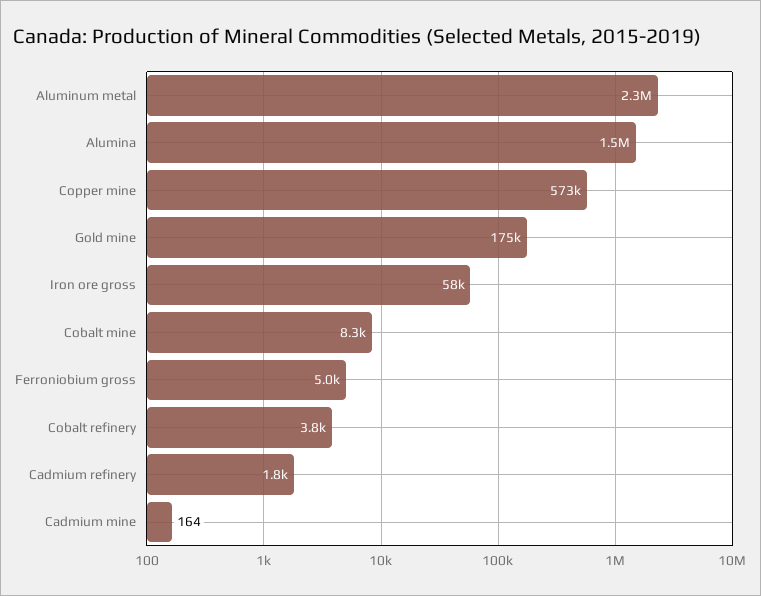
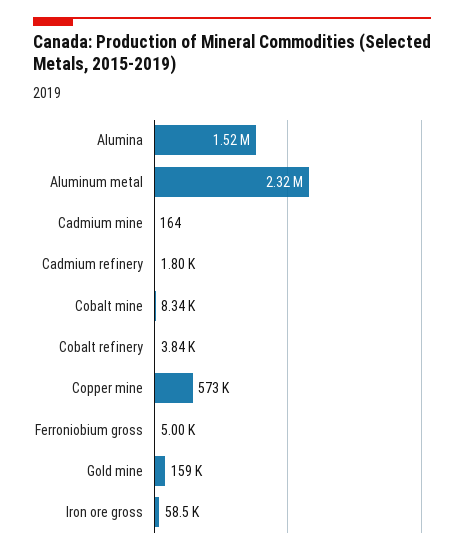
  {
    "Aluminum metal": 2320000,
    "Alumina": 1520000,
    "Copper mine": 573000,
-   "Gold mine": 175000,
+   "Gold mine": 159000,
    "Iron ore gross": 58500,
    "Cobalt mine": 8340,
    "Ferroniobium gross": 5000,
    "Cobalt refinery": 3840,
    "Cadmium refinery": 1800,
    "Cadmium mine": 164
  }

